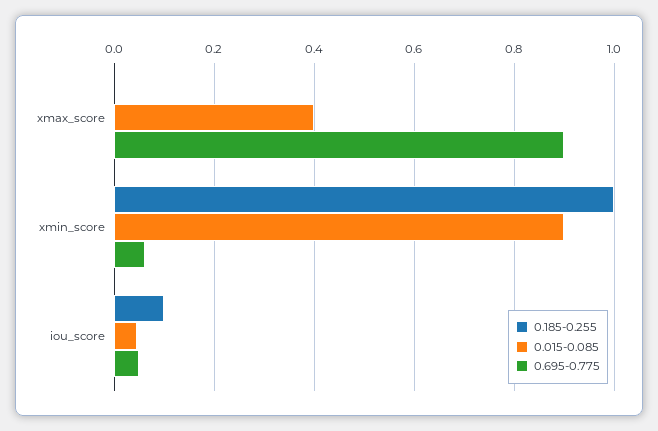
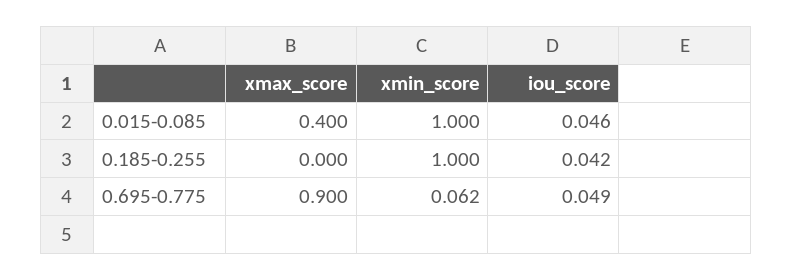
  {
    "0.185-0.255": {
      "xmax_score": 0,
      "xmin_score": 1,
-     "iou_score": 0.1
+     "iou_score": 0.042
    },
    "0.015-0.085": {
      "xmax_score": 0.4,
-     "xmin_score": 0.9,
+     "xmin_score": 1,
      "iou_score": 0.046
    },
    "0.695-0.775": {
      "xmax_score": 0.9,
      "xmin_score": 0.062,
      "iou_score": 0.049
    }
  }

